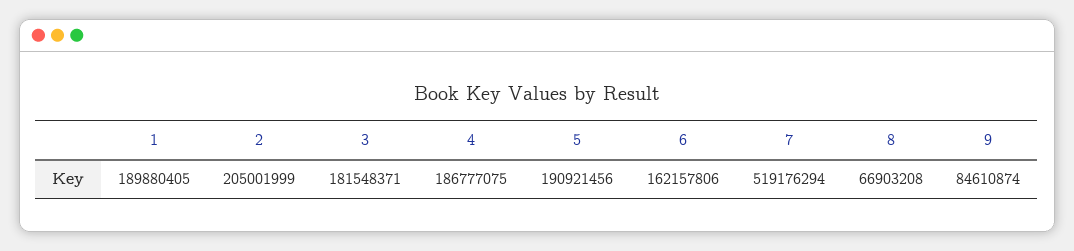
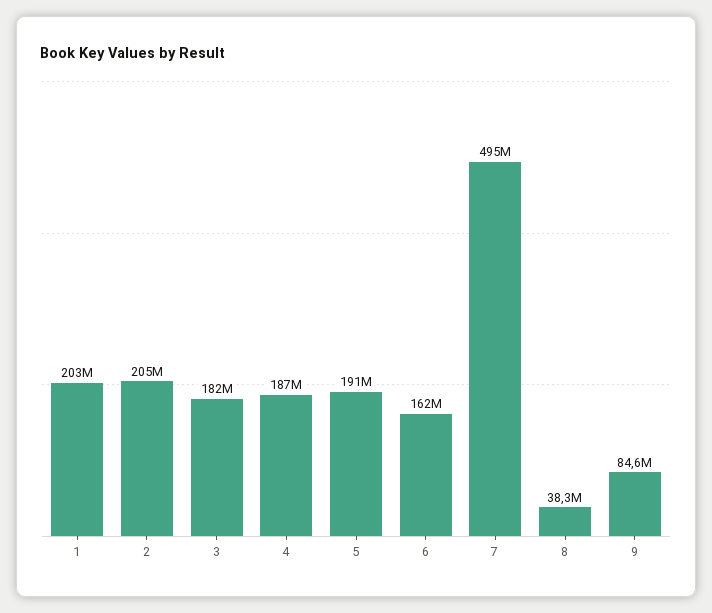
  {
-   "1": 189880405,
+   "1": 203000000,
    "2": 205001999,
    "3": 181548371,
    "4": 186777075,
    "5": 190921456,
    "6": 162157806,
-   "7": 519176294,
+   "7": 495000000,
-   "8": 66903208,
+   "8": 38300000,
    "9": 84610874
  }

